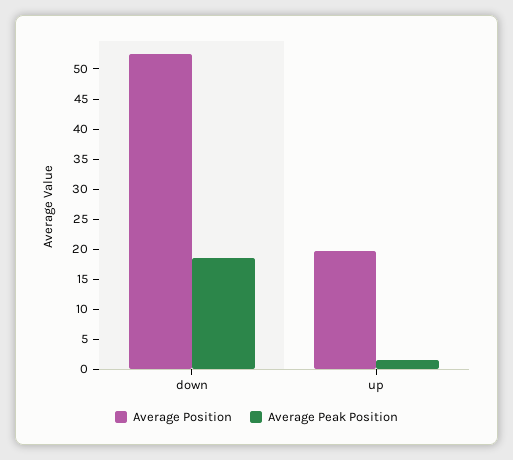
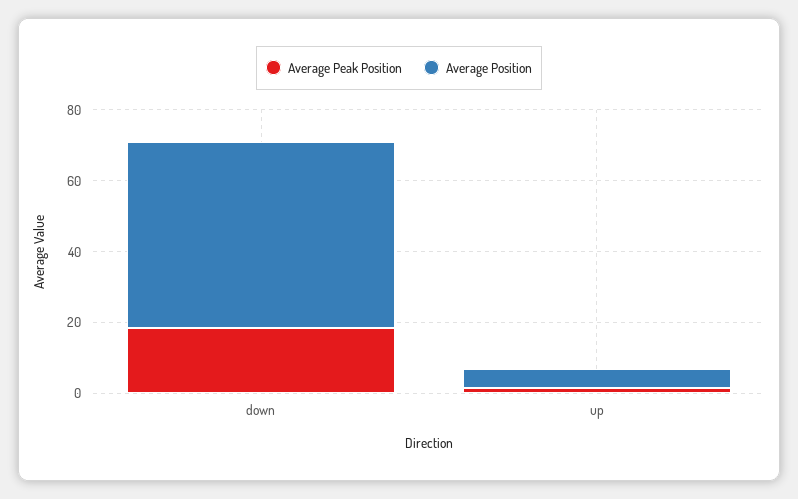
  {
    "Average Position": {
      "down": 52.5,
-     "up": 20
+     "up": 5
    },
    "Average Peak Position": {
      "down": 17.5,
      "up": 2.5
    }
  }

